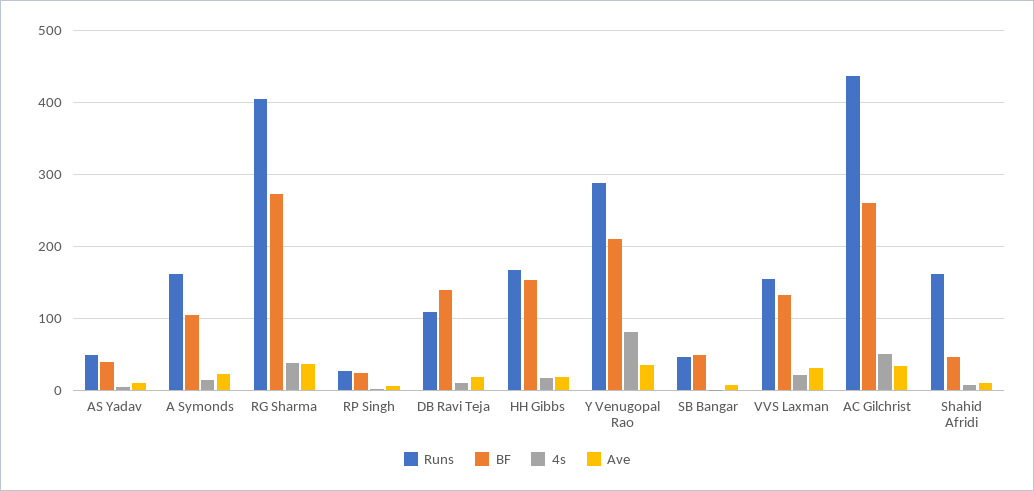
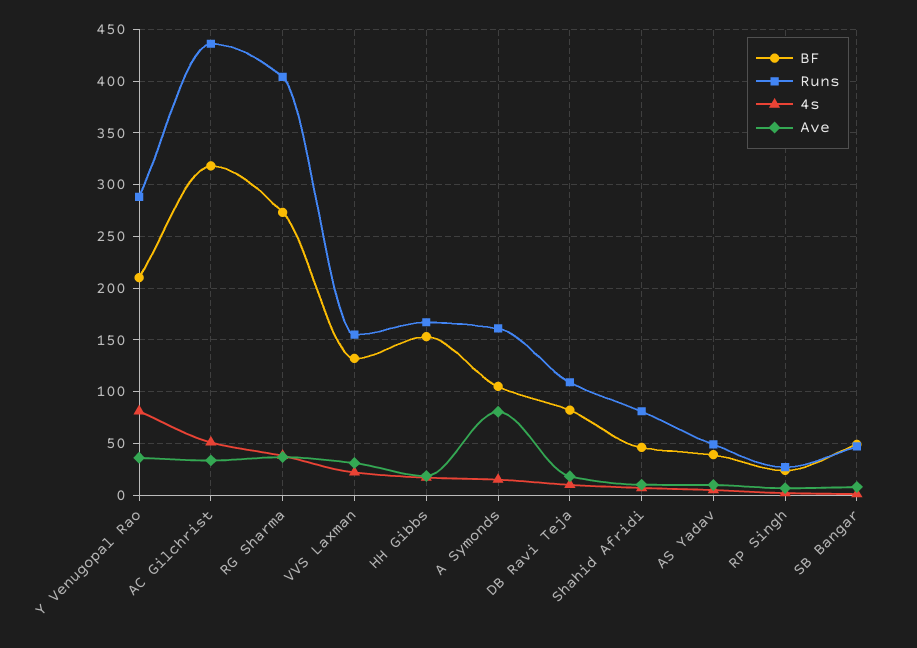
  {
    "Runs": {
      "AS Yadav": 50,
      "A Symonds": 160,
      "RG Sharma": 400,
      "RP Singh": 30,
      "DB Ravi Teja": 110,
      "HH Gibbs": 170,
      "Y Venugopal Rao": 290,
      "SB Bangar": 50,
      "VVS Laxman": 160,
      "AC Gilchrist": 440,
-     "Shahid Afridi": 160
+     "Shahid Afridi": 80
    },
    "BF": {
      "AS Yadav": 40,
      "A Symonds": 110,
      "RG Sharma": 270,
      "RP Singh": 20,
-     "DB Ravi Teja": 140,
+     "DB Ravi Teja": 80,
      "HH Gibbs": 150,
      "Y Venugopal Rao": 210,
      "SB Bangar": 50,
      "VVS Laxman": 130,
-     "AC Gilchrist": 260,
+     "AC Gilchrist": 320,
      "Shahid Afridi": 50
    },
    "4s": {
      "AS Yadav": 10,
      "A Symonds": 20,
      "RG Sharma": 40,
      "RP Singh": 0,
      "DB Ravi Teja": 10,
      "HH Gibbs": 20,
      "Y Venugopal Rao": 80,
      "SB Bangar": 0,
      "VVS Laxman": 20,
      "AC Gilchrist": 50,
      "Shahid Afridi": 10
    },
    "Ave": {
      "AS Yadav": 10,
-     "A Symonds": 20,
+     "A Symonds": 80,
      "RG Sharma": 40,
      "RP Singh": 10,
      "DB Ravi Teja": 20,
      "HH Gibbs": 20,
      "Y Venugopal Rao": 40,
      "SB Bangar": 10,
      "VVS Laxman": 30,
      "AC Gilchrist": 30,
      "Shahid Afridi": 10
    }
  }

